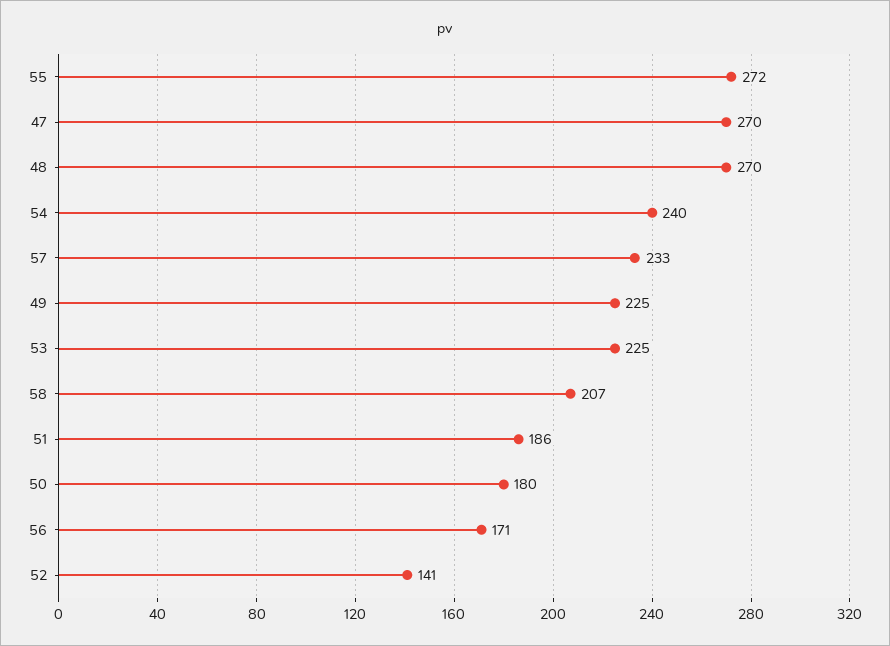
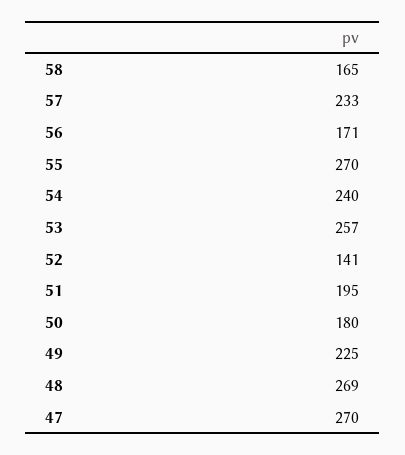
  {
-   "55": 272,
+   "55": 270,
    "47": 270,
-   "48": 270,
+   "48": 269,
    "54": 240,
    "57": 233,
    "49": 225,
-   "53": 225,
+   "53": 257,
-   "58": 207,
+   "58": 165,
-   "51": 186,
+   "51": 195,
    "50": 180,
    "56": 171,
    "52": 141
  }

